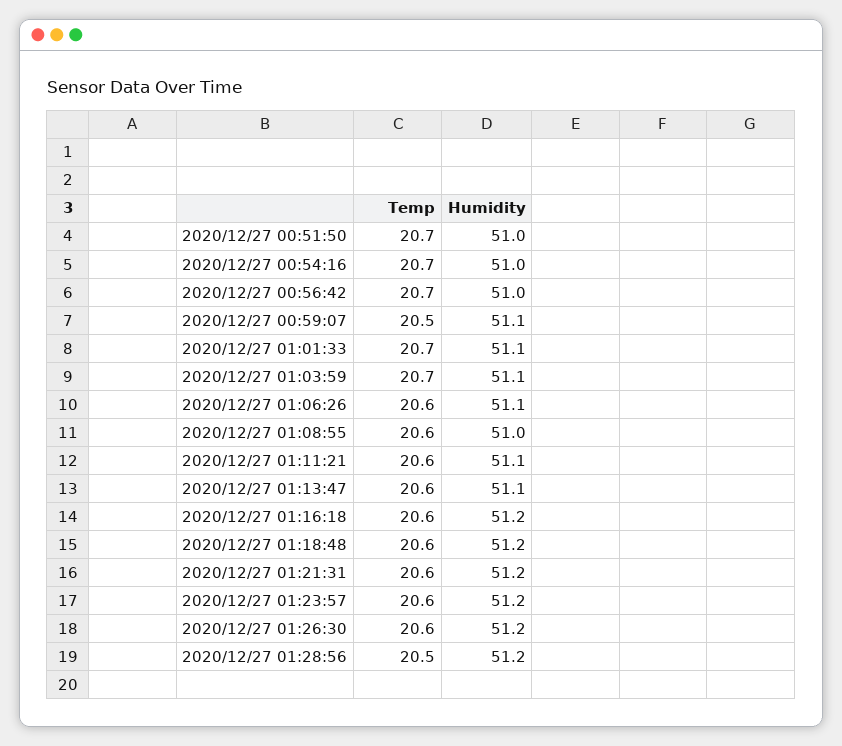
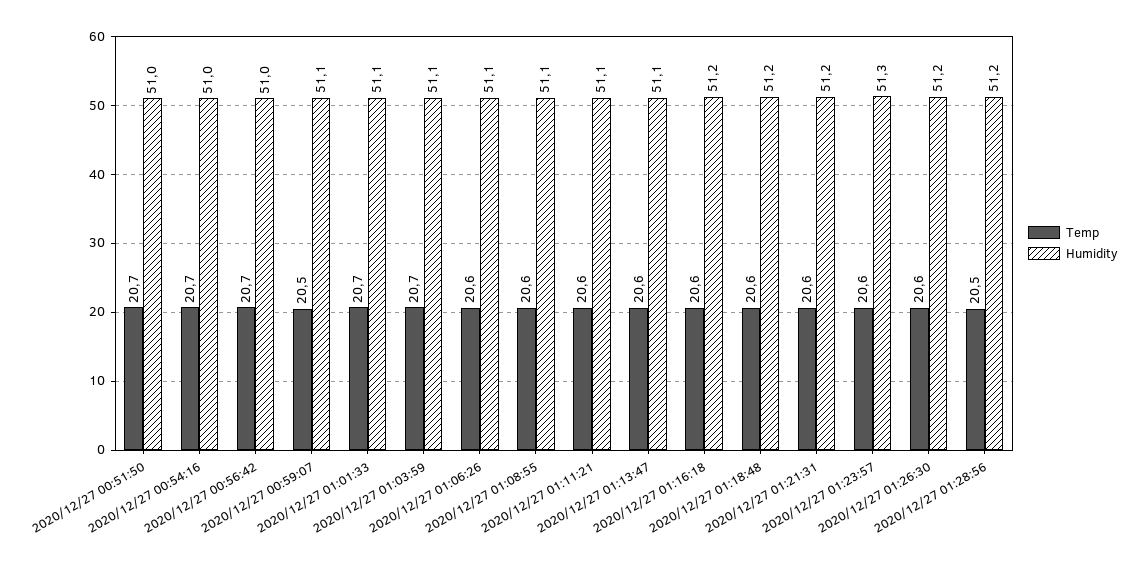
  {
    "Temp": {
      "2020/12/27 00:51:50": 20.7,
      "2020/12/27 00:54:16": 20.7,
      "2020/12/27 00:56:42": 20.7,
      "2020/12/27 00:59:07": 20.5,
      "2020/12/27 01:01:33": 20.7,
      "2020/12/27 01:03:59": 20.7,
      "2020/12/27 01:06:26": 20.6,
      "2020/12/27 01:08:55": 20.6,
      "2020/12/27 01:11:21": 20.6,
      "2020/12/27 01:13:47": 20.6,
      "2020/12/27 01:16:18": 20.6,
      "2020/12/27 01:18:48": 20.6,
      "2020/12/27 01:21:31": 20.6,
      "2020/12/27 01:23:57": 20.6,
      "2020/12/27 01:26:30": 20.6,
      "2020/12/27 01:28:56": 20.5
    },
    "Humidity": {
      "2020/12/27 00:51:50": 51,
      "2020/12/27 00:54:16": 51,
      "2020/12/27 00:56:42": 51,
      "2020/12/27 00:59:07": 51.1,
      "2020/12/27 01:01:33": 51.1,
      "2020/12/27 01:03:59": 51.1,
      "2020/12/27 01:06:26": 51.1,
-     "2020/12/27 01:08:55": 51,
+     "2020/12/27 01:08:55": 51.1,
      "2020/12/27 01:11:21": 51.1,
      "2020/12/27 01:13:47": 51.1,
      "2020/12/27 01:16:18": 51.2,
      "2020/12/27 01:18:48": 51.2,
      "2020/12/27 01:21:31": 51.2,
-     "2020/12/27 01:23:57": 51.2,
+     "2020/12/27 01:23:57": 51.3,
      "2020/12/27 01:26:30": 51.2,
      "2020/12/27 01:28:56": 51.2
    }
  }

